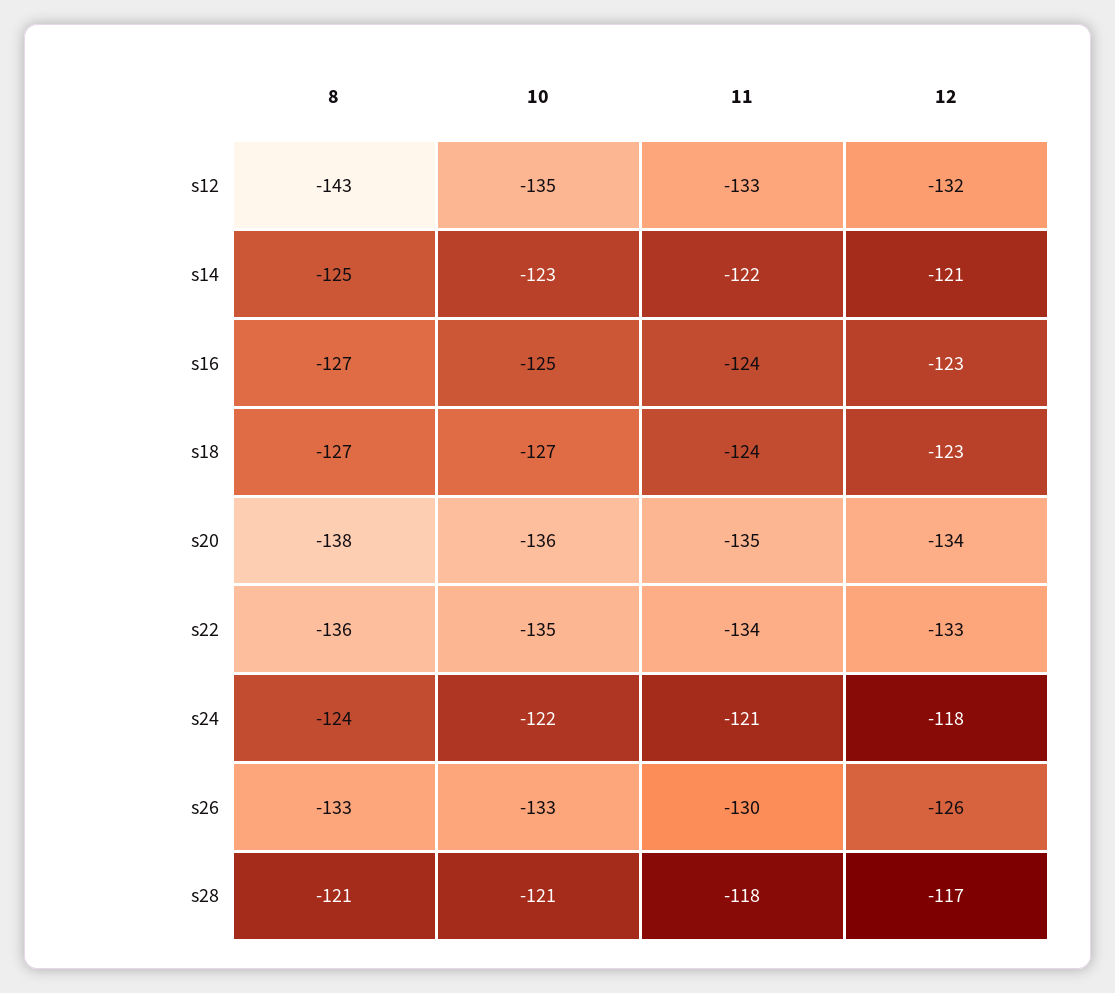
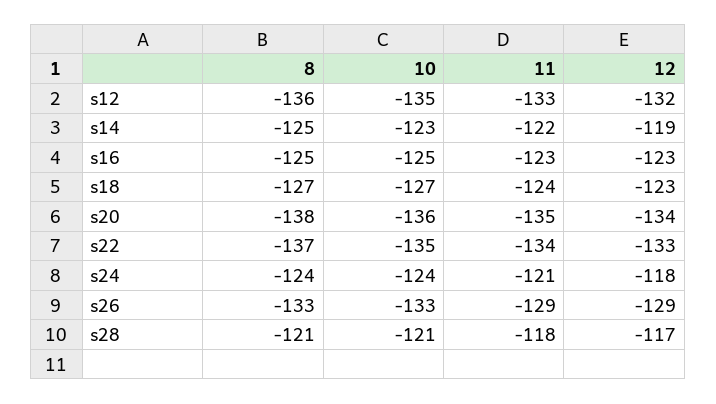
  {
    "8": {
-     "s12": -143,
+     "s12": -136,
      "s14": -125,
-     "s16": -127,
+     "s16": -125,
      "s18": -127,
      "s20": -138,
-     "s22": -136,
+     "s22": -137,
      "s24": -124,
      "s26": -133,
      "s28": -121
    },
    "10": {
      "s12": -135,
      "s14": -123,
      "s16": -125,
      "s18": -127,
      "s20": -136,
      "s22": -135,
-     "s24": -122,
+     "s24": -124,
      "s26": -133,
      "s28": -121
    },
    "11": {
      "s12": -133,
      "s14": -122,
-     "s16": -124,
+     "s16": -123,
      "s18": -124,
      "s20": -135,
      "s22": -134,
      "s24": -121,
-     "s26": -130,
+     "s26": -129,
      "s28": -118
    },
    "12": {
      "s12": -132,
-     "s14": -121,
+     "s14": -119,
      "s16": -123,
      "s18": -123,
      "s20": -134,
      "s22": -133,
      "s24": -118,
-     "s26": -126,
+     "s26": -129,
      "s28": -117
    }
  }

